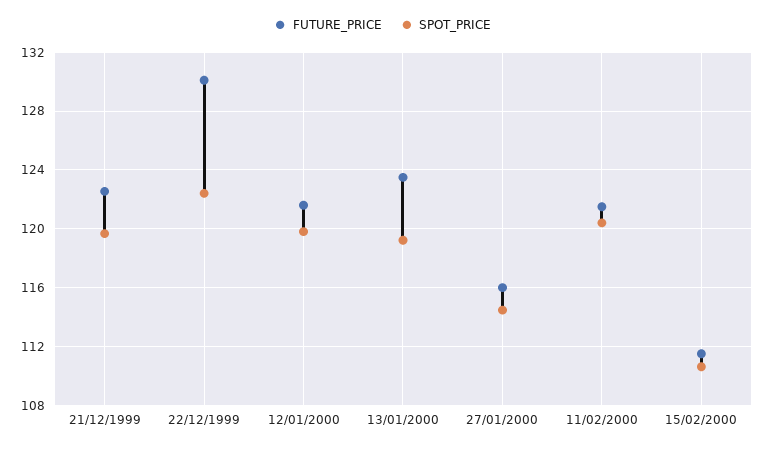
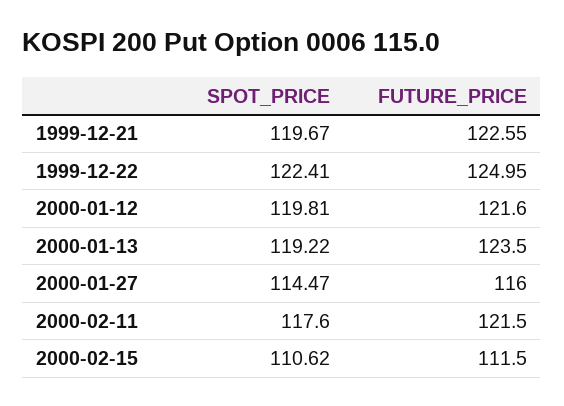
  {
    "FUTURE_PRICE": {
      "21/12/1999": 122.55,
-     "22/12/1999": 130,
+     "22/12/1999": 124.95,
      "12/01/2000": 121.6,
      "13/01/2000": 123.5,
      "27/01/2000": 116,
      "11/02/2000": 121.5,
      "15/02/2000": 111.5
    },
    "SPOT_PRICE": {
      "21/12/1999": 119.67,
      "22/12/1999": 122.41,
      "12/01/2000": 119.81,
      "13/01/2000": 119.22,
      "27/01/2000": 114.47,
-     "11/02/2000": 120.5,
+     "11/02/2000": 117.6,
      "15/02/2000": 110.62
    }
  }

